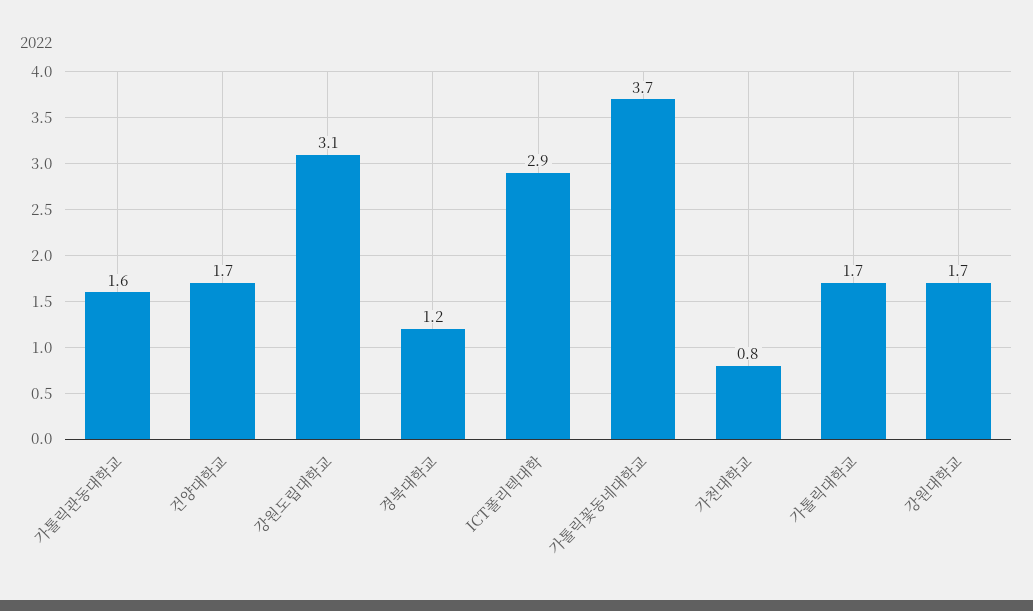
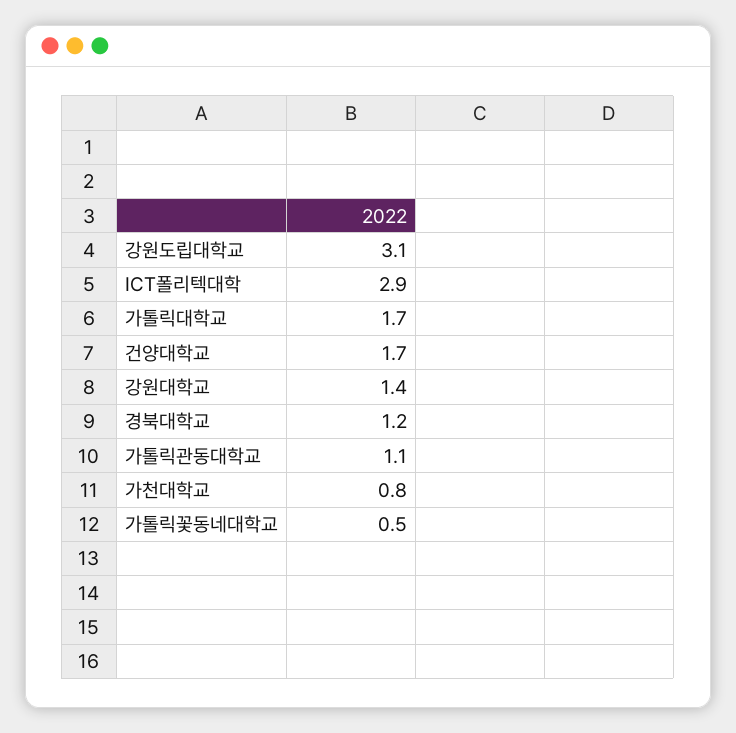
  {
-   "가톨릭관동대학교": 1.6,
+   "가톨릭관동대학교": 1.1,
    "건양대학교": 1.7,
    "강원도립대학교": 3.1,
    "경북대학교": 1.2,
    "ICT폴리텍대학": 2.9,
-   "가톨릭꽃동네대학교": 3.7,
+   "가톨릭꽃동네대학교": 0.5,
    "가천대학교": 0.8,
    "가톨릭대학교": 1.7,
-   "강원대학교": 1.7
+   "강원대학교": 1.4
  }

